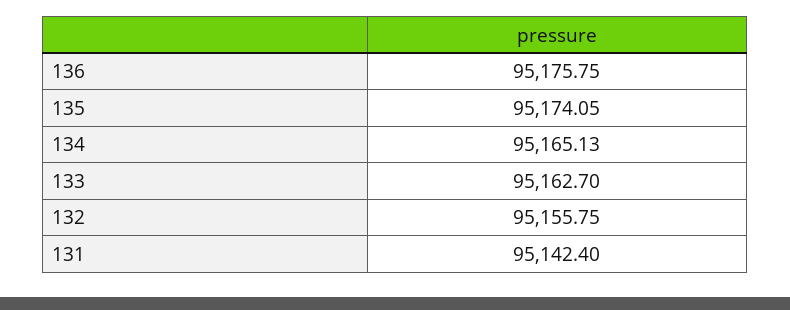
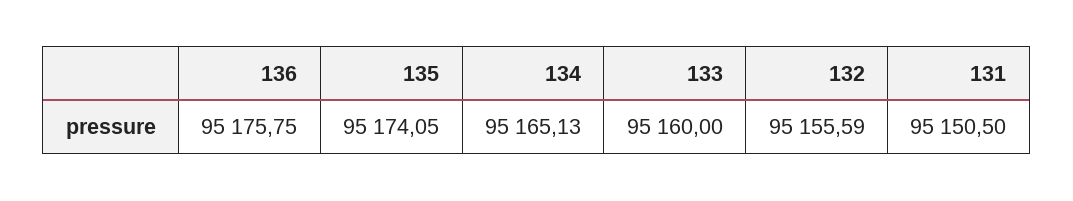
  {
    "136": 95175.75,
    "135": 95174.05,
    "134": 95165.13,
-   "133": 95162.7,
+   "133": 95160,
-   "132": 95155.75,
+   "132": 95155.59,
-   "131": 95142.4
+   "131": 95150.5
  }

